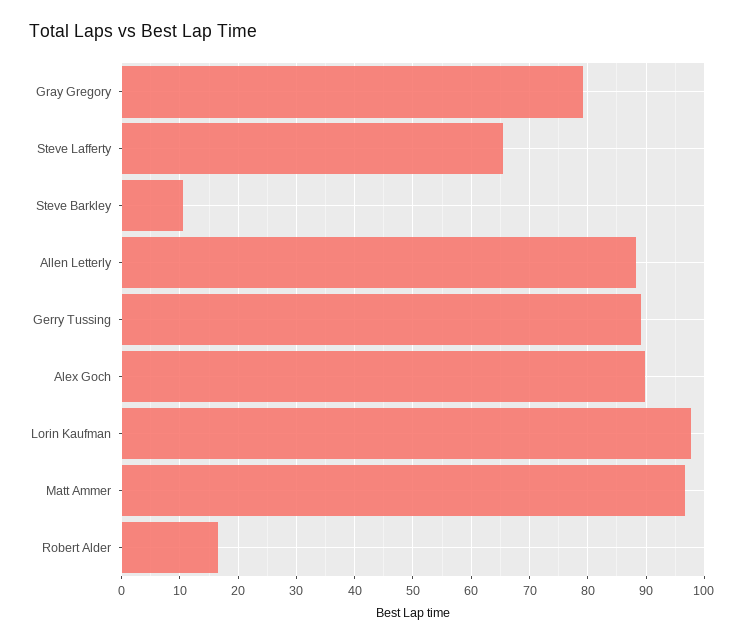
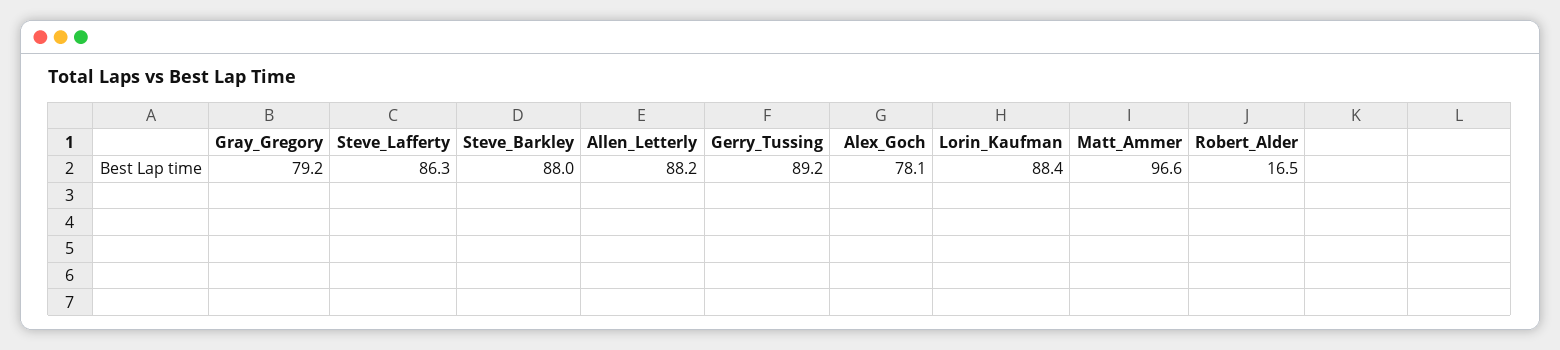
  {
    "Gray Gregory": 79.2,
-   "Steve Lafferty": 66,
+   "Steve Lafferty": 86.3,
-   "Steve Barkley": 10,
+   "Steve Barkley": 88,
    "Allen Letterly": 88.2,
    "Gerry Tussing": 89.2,
-   "Alex Goch": 90,
+   "Alex Goch": 78.1,
-   "Lorin Kaufman": 98,
+   "Lorin Kaufman": 88.4,
    "Matt Ammer": 96.6,
    "Robert Alder": 16.5
  }

